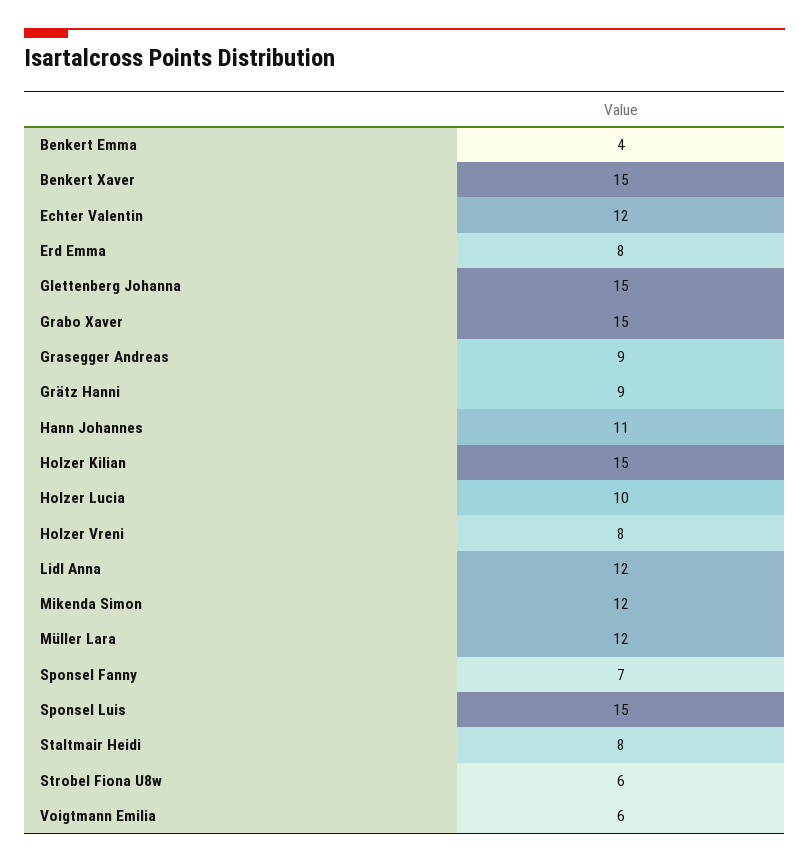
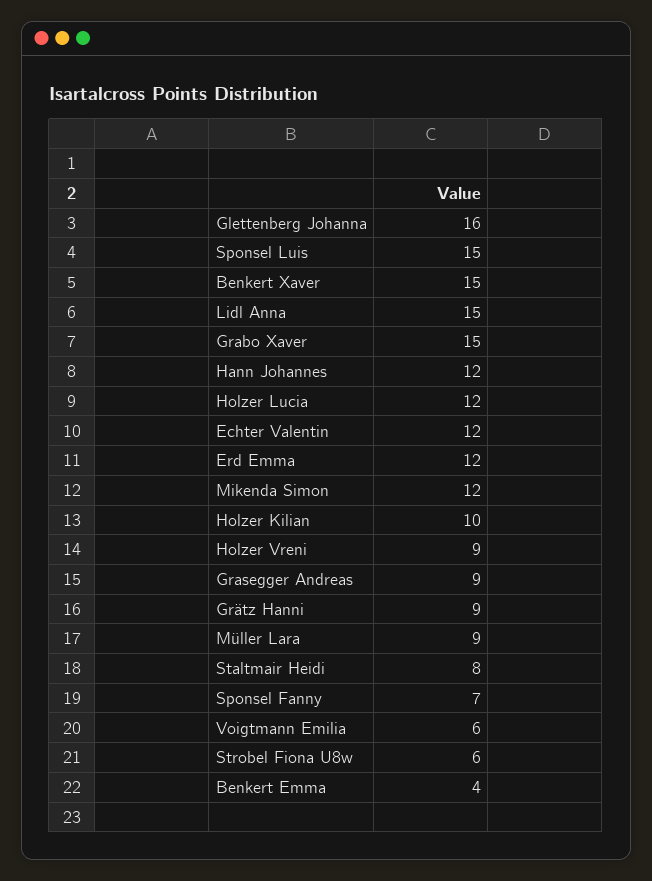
  {
    "Benkert Emma": 4,
    "Benkert Xaver": 15,
    "Echter Valentin": 12,
-   "Erd Emma": 8,
+   "Erd Emma": 12,
-   "Glettenberg Johanna": 15,
+   "Glettenberg Johanna": 16,
    "Grabo Xaver": 15,
    "Grasegger Andreas": 9,
    "Grätz Hanni": 9,
-   "Hann Johannes": 11,
+   "Hann Johannes": 12,
-   "Holzer Kilian": 15,
+   "Holzer Kilian": 10,
-   "Holzer Lucia": 10,
+   "Holzer Lucia": 12,
-   "Holzer Vreni": 8,
+   "Holzer Vreni": 9,
-   "Lidl Anna": 12,
+   "Lidl Anna": 15,
    "Mikenda Simon": 12,
-   "Müller Lara": 12,
+   "Müller Lara": 9,
    "Sponsel Fanny": 7,
    "Sponsel Luis": 15,
    "Staltmair Heidi": 8,
    "Strobel Fiona U8w": 6,
    "Voigtmann Emilia": 6
  }

